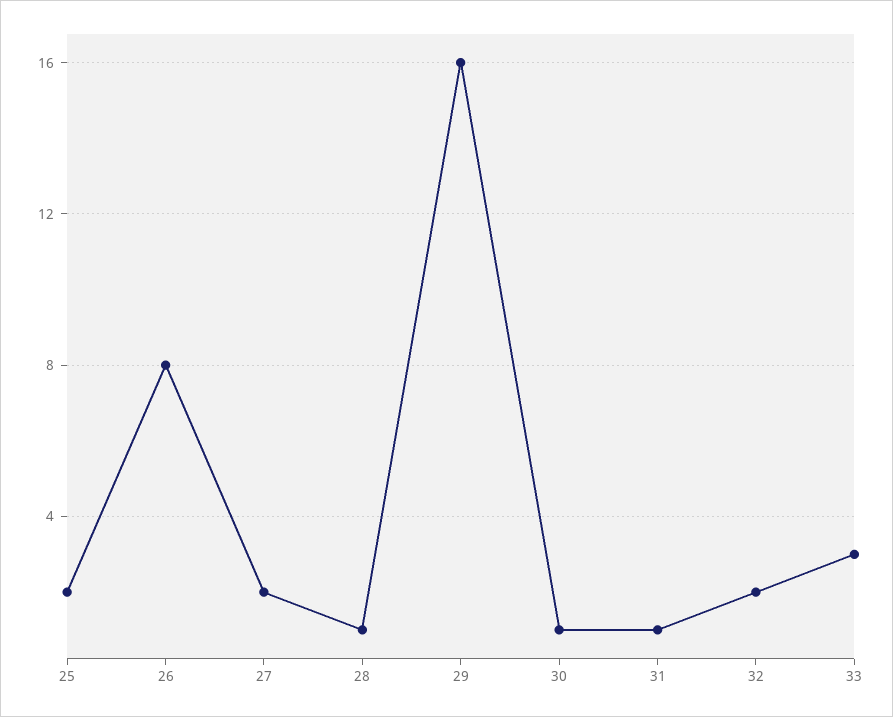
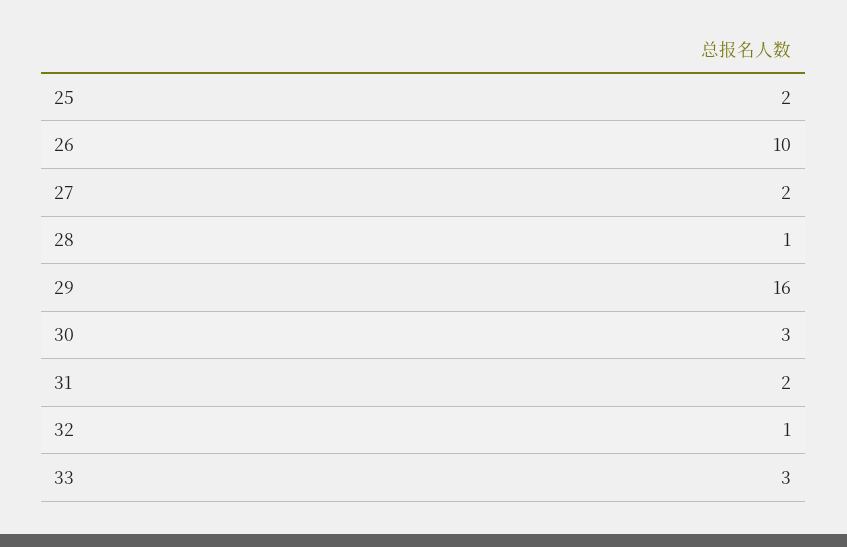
  {
    "25": 2,
-   "26": 8,
+   "26": 10,
    "27": 2,
    "28": 1,
    "29": 16,
-   "30": 1,
+   "30": 3,
-   "31": 1,
+   "31": 2,
-   "32": 2,
+   "32": 1,
    "33": 3
  }

